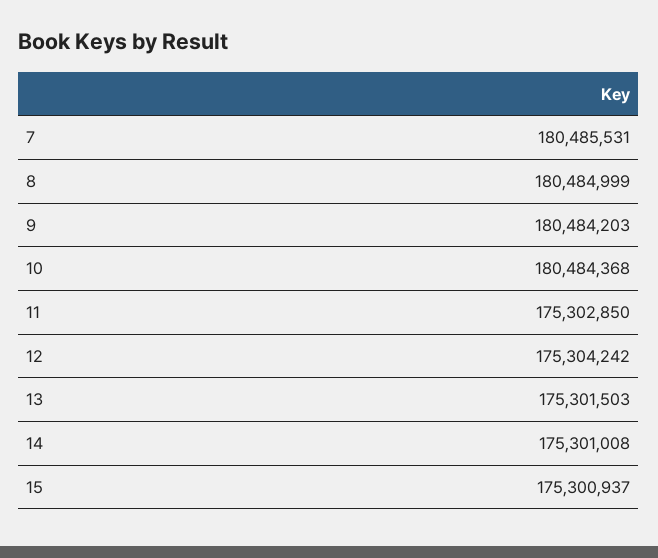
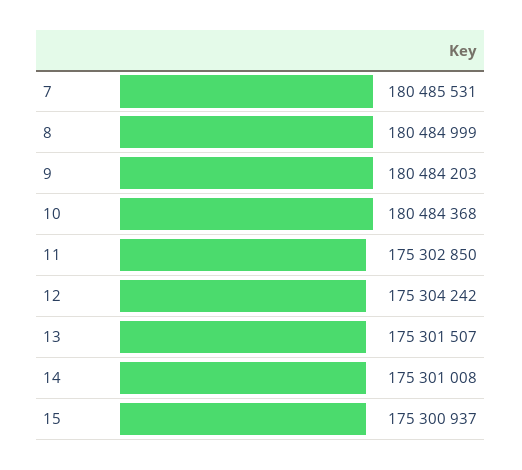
  {
    "7": 180485531,
    "8": 180484999,
    "9": 180484203,
    "10": 180484368,
    "11": 175302850,
    "12": 175304242,
-   "13": 175301503,
+   "13": 175301507,
    "14": 175301008,
    "15": 175300937
  }

